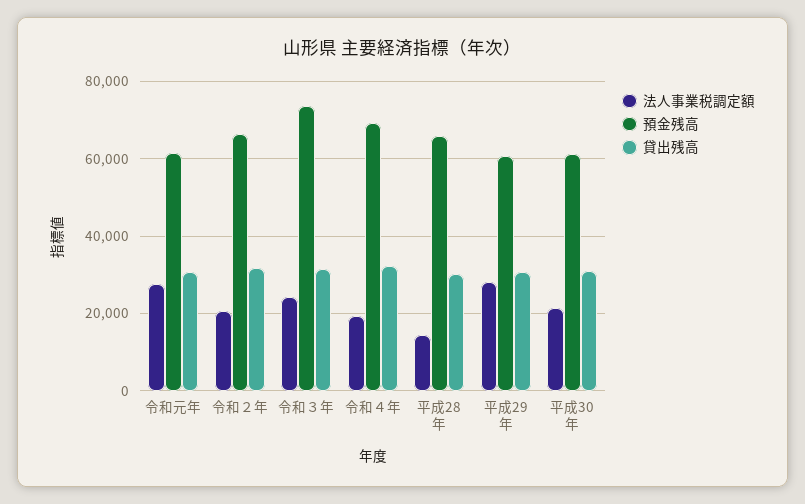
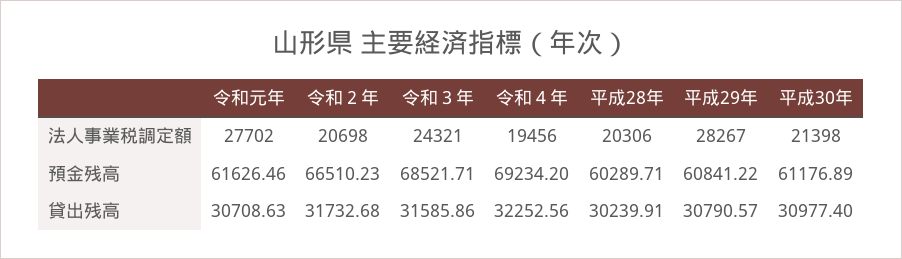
  {
    "法人事業税調定額": {
      "令和元年": 27702,
      "令和２年": 20698,
      "令和３年": 24321,
      "令和４年": 19456,
-     "平成28年": 14000,
+     "平成28年": 20306,
      "平成29年": 28267,
      "平成30年": 21398
    },
    "預金残高": {
      "令和元年": 61626.46,
      "令和２年": 66510.23,
-     "令和３年": 74000,
+     "令和３年": 68521.71,
      "令和４年": 69234.2,
-     "平成28年": 66000,
+     "平成28年": 60289.71,
      "平成29年": 60841.22,
      "平成30年": 61176.89
    },
    "貸出残高": {
      "令和元年": 30708.63,
      "令和２年": 31732.68,
      "令和３年": 31585.86,
      "令和４年": 32252.56,
      "平成28年": 30239.91,
      "平成29年": 30790.57,
      "平成30年": 30977.4
    }
  }

